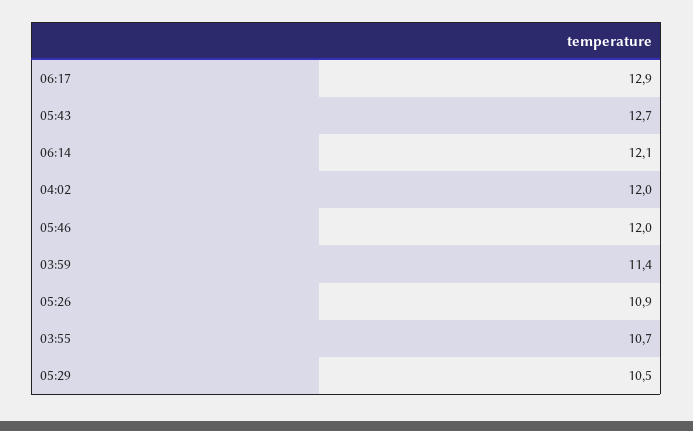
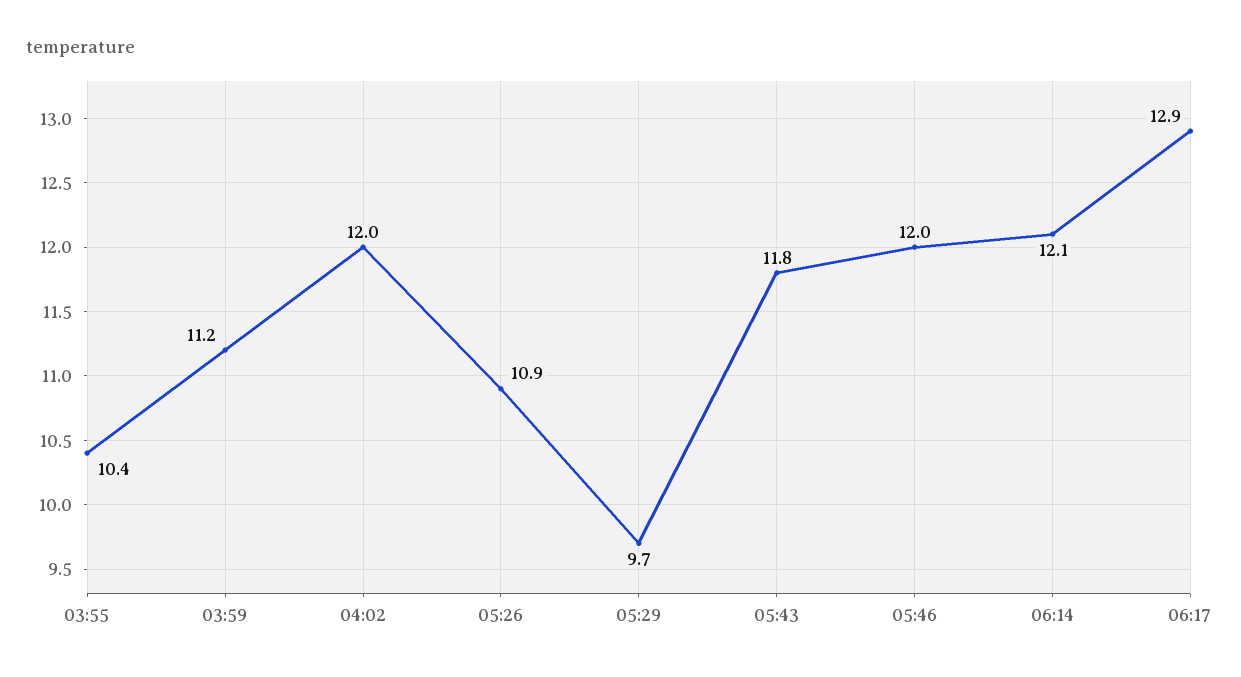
  {
    "06:17": 12.9,
-   "05:43": 12.7,
+   "05:43": 11.8,
    "06:14": 12.1,
    "04:02": 12,
    "05:46": 12,
-   "03:59": 11.4,
+   "03:59": 11.2,
    "05:26": 10.9,
-   "03:55": 10.7,
+   "03:55": 10.4,
-   "05:29": 10.5
+   "05:29": 9.7
  }

